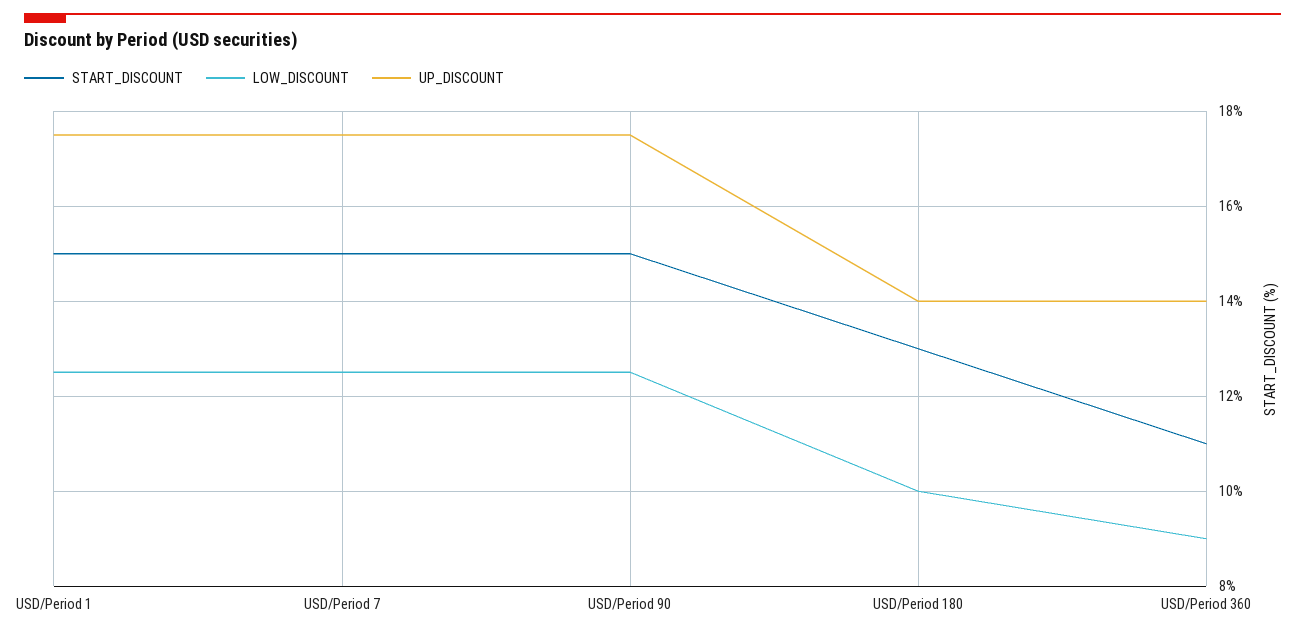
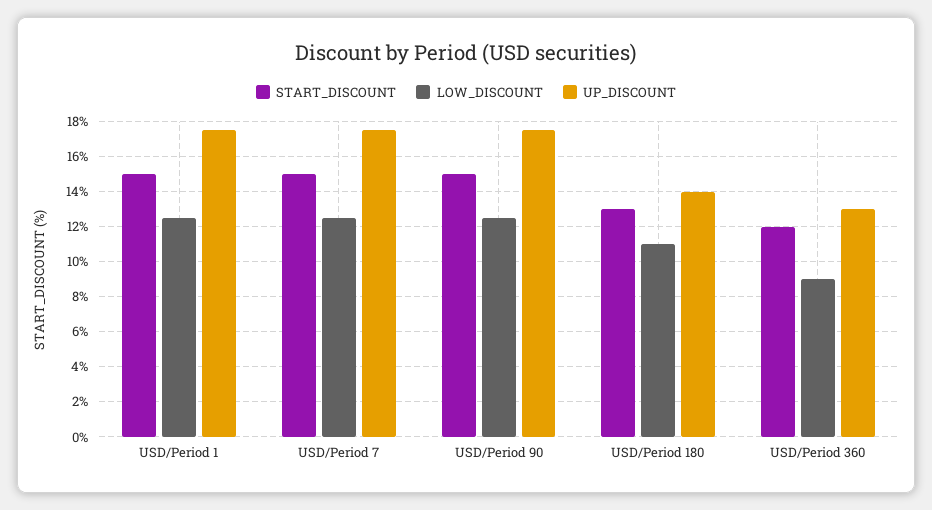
  {
    "START_DISCOUNT": {
      "USD/Period 1": 15,
      "USD/Period 7": 15,
      "USD/Period 90": 15,
      "USD/Period 180": 13,
-     "USD/Period 360": 11
+     "USD/Period 360": 12
    },
    "LOW_DISCOUNT": {
      "USD/Period 1": 12.5,
      "USD/Period 7": 12.5,
      "USD/Period 90": 12.5,
-     "USD/Period 180": 10,
+     "USD/Period 180": 11,
      "USD/Period 360": 9
    },
    "UP_DISCOUNT": {
      "USD/Period 1": 17.5,
      "USD/Period 7": 17.5,
      "USD/Period 90": 17.5,
      "USD/Period 180": 14,
-     "USD/Period 360": 14
+     "USD/Period 360": 13
    }
  }

